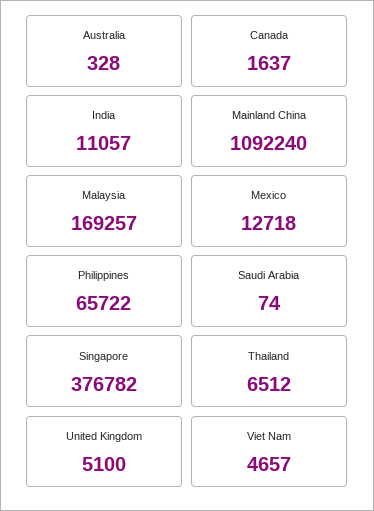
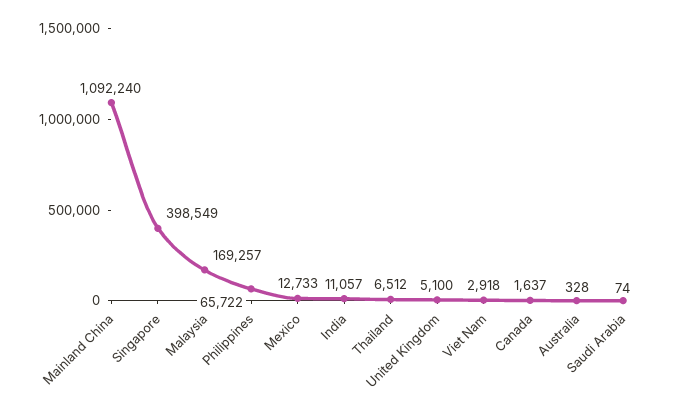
  {
    "Australia": 328,
    "Canada": 1637,
    "India": 11057,
    "Mainland China": 1092240,
    "Malaysia": 169257,
-   "Mexico": 12718,
+   "Mexico": 12733,
    "Philippines": 65722,
    "Saudi Arabia": 74,
-   "Singapore": 376782,
+   "Singapore": 398549,
    "Thailand": 6512,
    "United Kingdom": 5100,
-   "Viet Nam": 4657
+   "Viet Nam": 2918
  }

